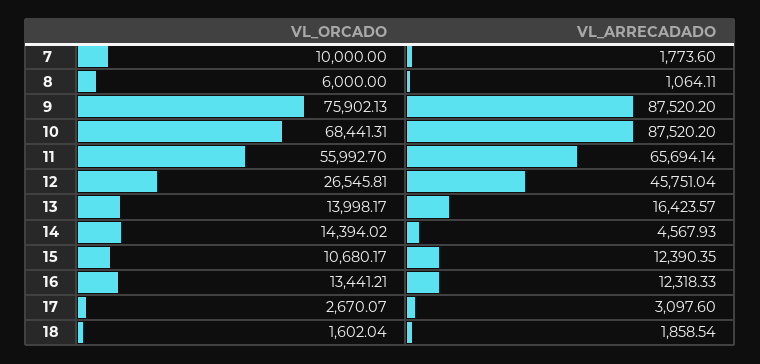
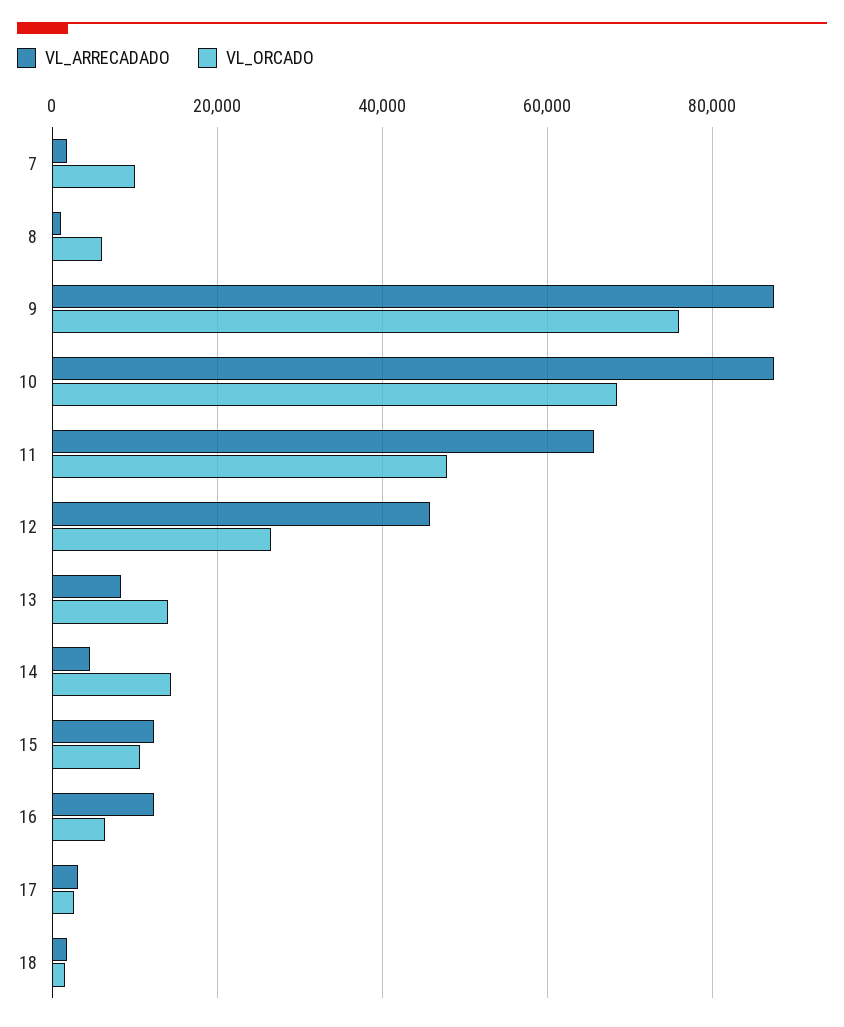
  {
    "VL_ORCADO": {
      "7": 10000,
      "8": 6000,
      "9": 75902.13,
      "10": 68441.31,
-     "11": 55992.7,
+     "11": 48000,
      "12": 26545.81,
      "13": 13998.17,
      "14": 14394.02,
      "15": 10680.17,
-     "16": 13441.21,
+     "16": 6000,
      "17": 2670.07,
      "18": 1602.04
    },
    "VL_ARRECADADO": {
      "7": 1773.6,
      "8": 1064.11,
      "9": 87520.2,
      "10": 87520.2,
      "11": 65694.14,
      "12": 45751.04,
-     "13": 16423.57,
+     "13": 8000,
      "14": 4567.93,
      "15": 12390.35,
      "16": 12318.33,
      "17": 3097.6,
      "18": 1858.54
    }
  }

